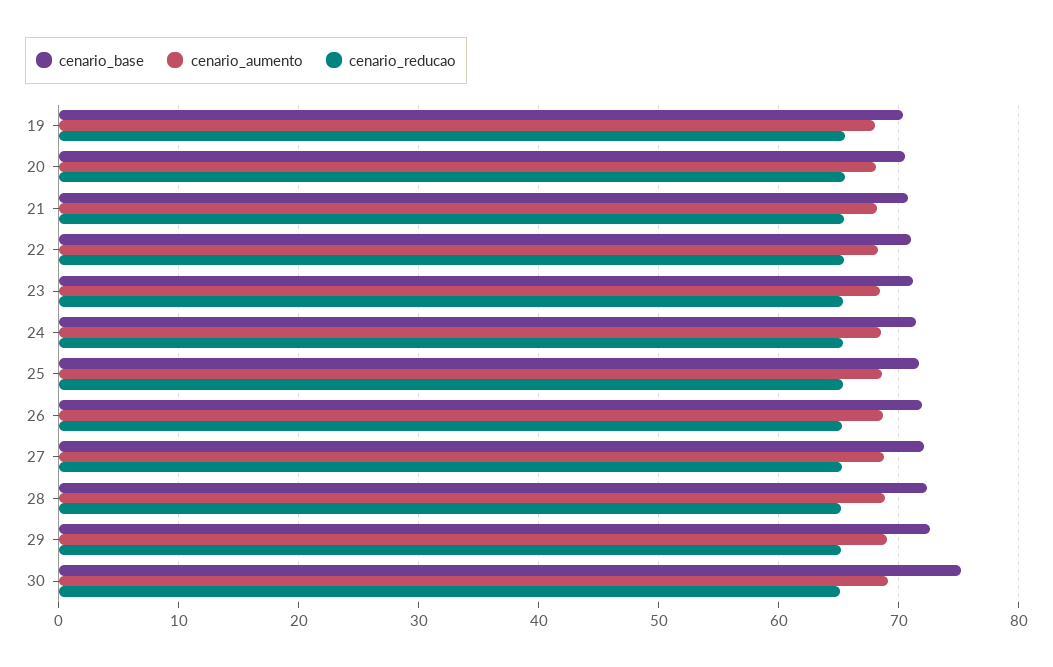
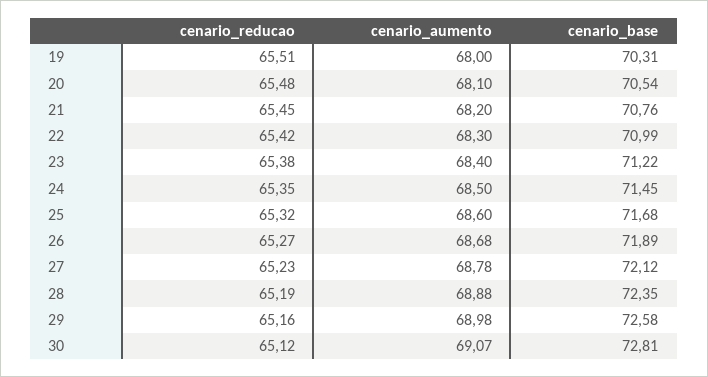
  {
    "cenario_base": {
      "19": 70.31,
      "20": 70.54,
      "21": 70.76,
      "22": 70.99,
      "23": 71.22,
      "24": 71.45,
      "25": 71.68,
      "26": 71.89,
      "27": 72.12,
      "28": 72.35,
      "29": 72.58,
-     "30": 75
+     "30": 72.81
    },
    "cenario_aumento": {
      "19": 68,
      "20": 68.1,
      "21": 68.2,
      "22": 68.3,
      "23": 68.4,
      "24": 68.5,
      "25": 68.6,
      "26": 68.68,
      "27": 68.78,
      "28": 68.88,
      "29": 68.98,
      "30": 69.07
    },
    "cenario_reducao": {
      "19": 65.51,
      "20": 65.48,
      "21": 65.45,
      "22": 65.42,
      "23": 65.38,
      "24": 65.35,
      "25": 65.32,
      "26": 65.27,
      "27": 65.23,
      "28": 65.19,
      "29": 65.16,
      "30": 65.12
    }
  }

